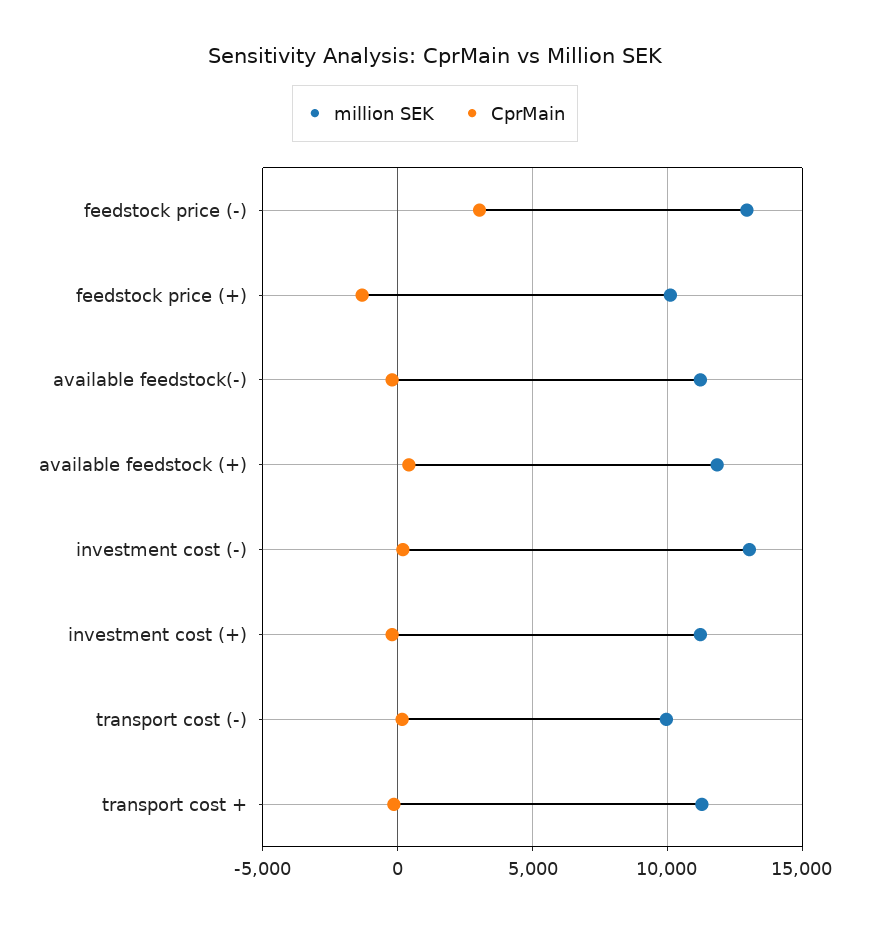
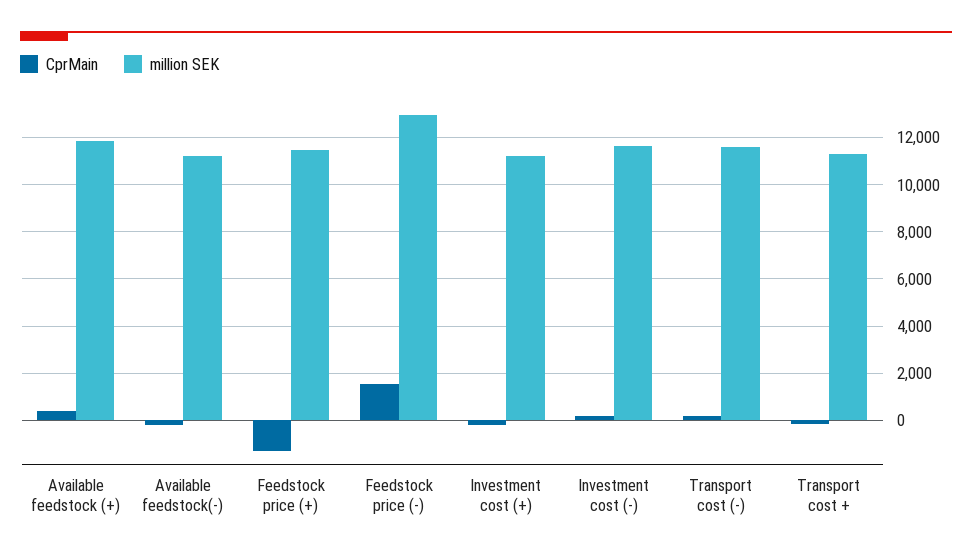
  {
    "million SEK": {
      "feedstock price (-)": 13000,
-     "feedstock price (+)": 10000,
+     "feedstock price (+)": 11500,
      "available feedstock(-)": 11000,
      "available feedstock (+)": 12000,
-     "investment cost (-)": 13000,
+     "investment cost (-)": 11500,
      "investment cost (+)": 11000,
-     "transport cost (-)": 10000,
+     "transport cost (-)": 11500,
      "transport cost +": 11500
    },
    "CprMain": {
-     "feedstock price (-)": 3000,
+     "feedstock price (-)": 1500,
      "feedstock price (+)": -1500,
      "available feedstock(-)": 0,
      "available feedstock (+)": 500,
      "investment cost (-)": 0,
      "investment cost (+)": 0,
      "transport cost (-)": 0,
      "transport cost +": 0
    }
  }

